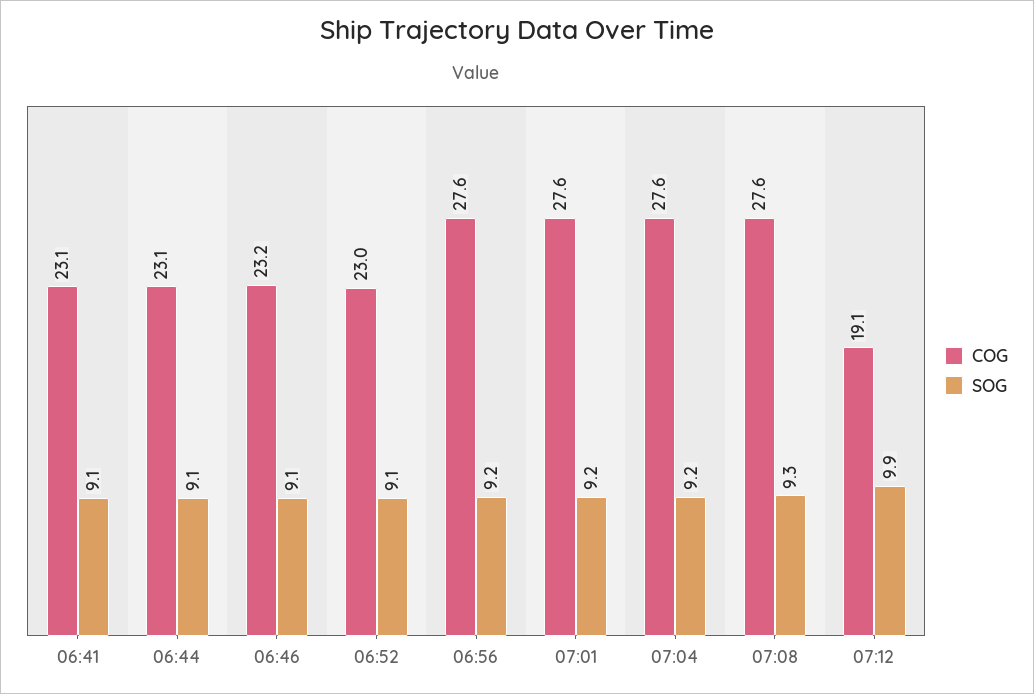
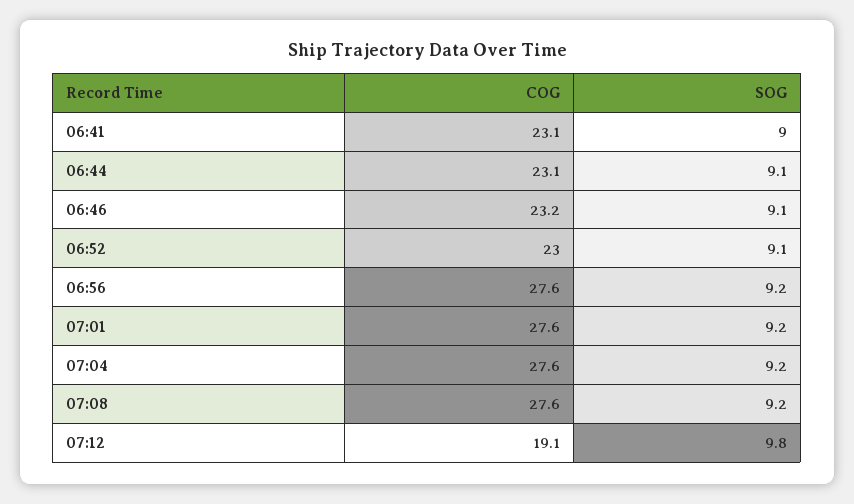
  {
    "COG": {
      "06:41": 23.1,
      "06:44": 23.1,
      "06:46": 23.2,
      "06:52": 23,
      "06:56": 27.6,
      "07:01": 27.6,
      "07:04": 27.6,
      "07:08": 27.6,
      "07:12": 19.1
    },
    "SOG": {
-     "06:41": 9.1,
+     "06:41": 9,
      "06:44": 9.1,
      "06:46": 9.1,
      "06:52": 9.1,
      "06:56": 9.2,
      "07:01": 9.2,
      "07:04": 9.2,
-     "07:08": 9.3,
+     "07:08": 9.2,
-     "07:12": 9.9
+     "07:12": 9.8
    }
  }

